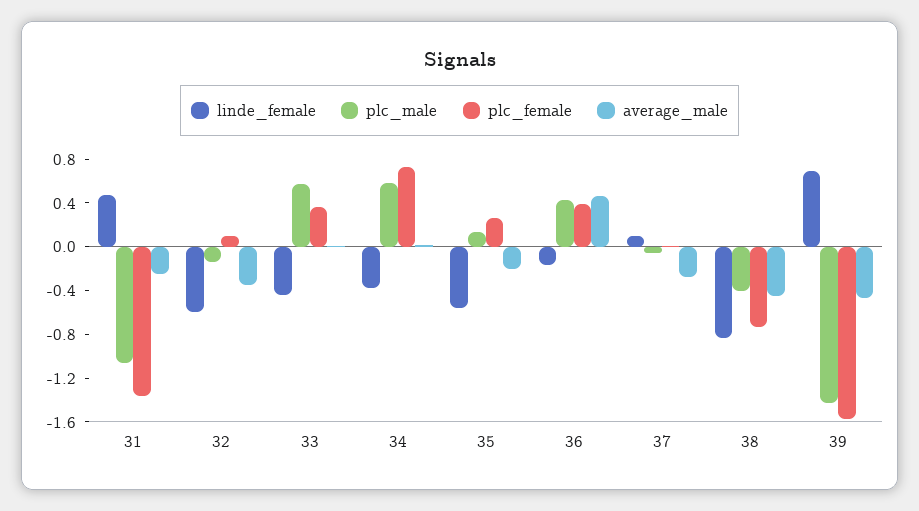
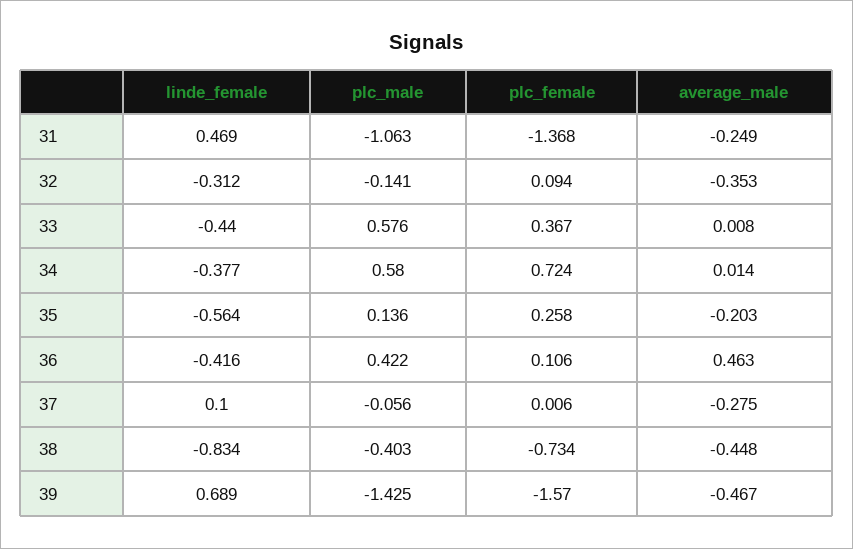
  {
    "linde_female": {
      "31": 0.469,
-     "32": -0.6,
+     "32": -0.312,
      "33": -0.44,
      "34": -0.377,
      "35": -0.564,
-     "36": -0.2,
+     "36": -0.416,
      "37": 0.1,
      "38": -0.834,
      "39": 0.689
    },
    "plc_male": {
      "31": -1.063,
      "32": -0.141,
      "33": 0.576,
      "34": 0.58,
      "35": 0.136,
      "36": 0.422,
      "37": -0.056,
      "38": -0.403,
      "39": -1.425
    },
    "plc_female": {
      "31": -1.368,
      "32": 0.094,
      "33": 0.367,
      "34": 0.724,
      "35": 0.258,
-     "36": 0.4,
+     "36": 0.106,
      "37": 0.006,
      "38": -0.734,
      "39": -1.57
    },
    "average_male": {
      "31": -0.249,
      "32": -0.353,
      "33": 0.008,
      "34": 0.014,
      "35": -0.203,
      "36": 0.463,
      "37": -0.275,
      "38": -0.448,
      "39": -0.467
    }
  }

